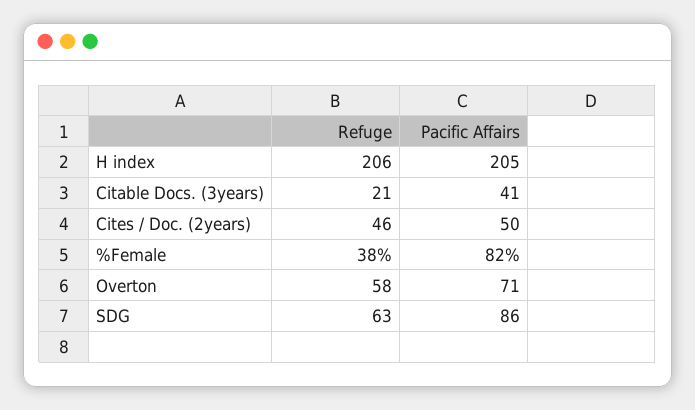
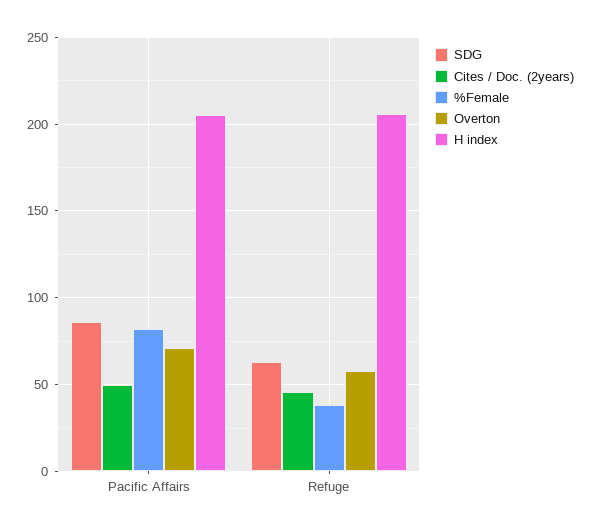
  {
    "H index": {
      "Refuge": 206,
      "Pacific Affairs": 205
    },
-   "Citable Docs. (3years)": {
-     "Refuge": 21,
-     "Pacific Affairs": 41
-   },
    "Cites / Doc. (2years)": {
      "Refuge": 46,
      "Pacific Affairs": 50
    },
    "%Female": {
      "Refuge": 38,
      "Pacific Affairs": 82
    },
    "Overton": {
      "Refuge": 58,
      "Pacific Affairs": 71
    },
    "SDG": {
      "Refuge": 63,
      "Pacific Affairs": 86
    }
  }

